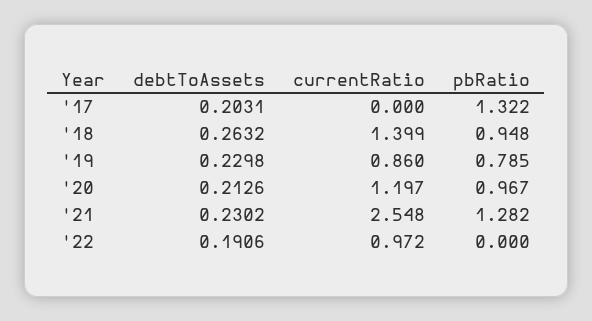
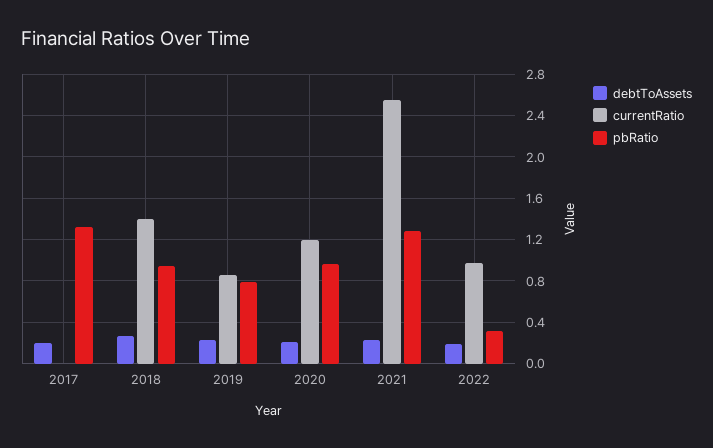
  {
    "debtToAssets": {
      "'17": 0.2031,
      "'18": 0.2632,
      "'19": 0.2298,
      "'20": 0.2126,
      "'21": 0.2302,
      "'22": 0.1906
    },
    "currentRatio": {
      "'17": 0,
      "'18": 1.399,
      "'19": 0.86,
      "'20": 1.197,
      "'21": 2.548,
      "'22": 0.972
    },
    "pbRatio": {
      "'17": 1.322,
      "'18": 0.948,
      "'19": 0.785,
      "'20": 0.967,
      "'21": 1.282,
-     "'22": 0
+     "'22": 0.3
    }
  }

